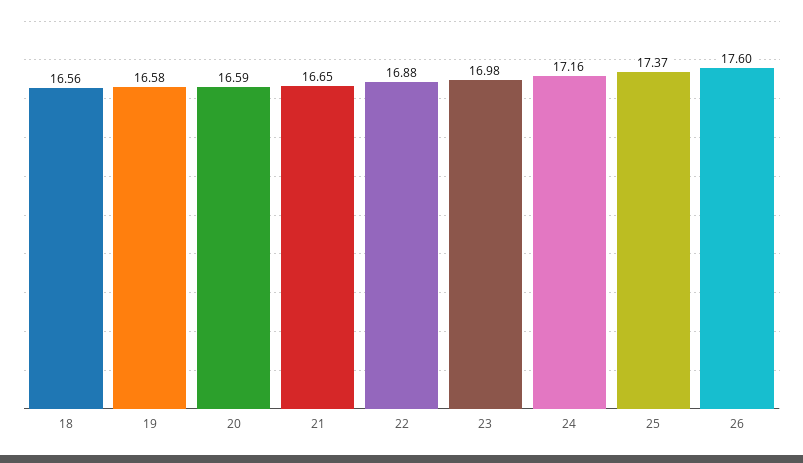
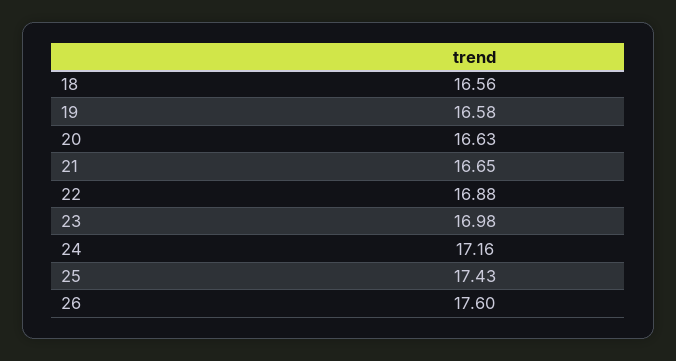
  {
    "18": 16.56,
    "19": 16.58,
-   "20": 16.59,
+   "20": 16.63,
    "21": 16.65,
    "22": 16.88,
    "23": 16.98,
    "24": 17.16,
-   "25": 17.37,
+   "25": 17.43,
    "26": 17.6
  }

